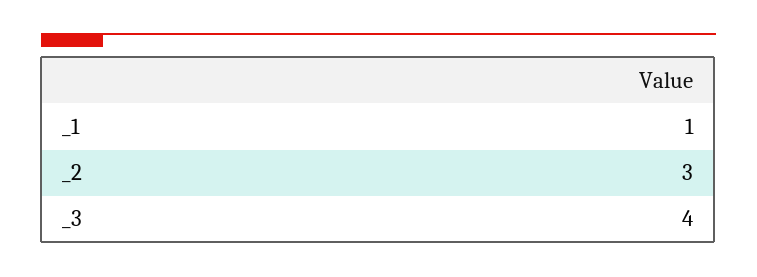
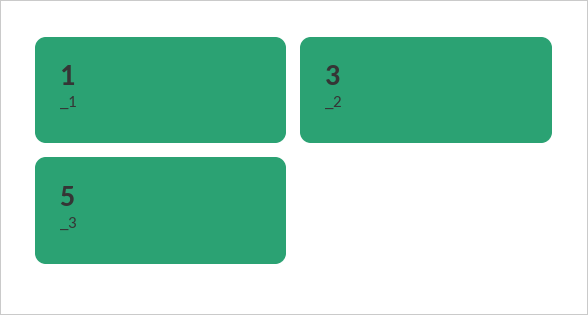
  {
    "_1": 1,
    "_2": 3,
-   "_3": 4
+   "_3": 5
  }

